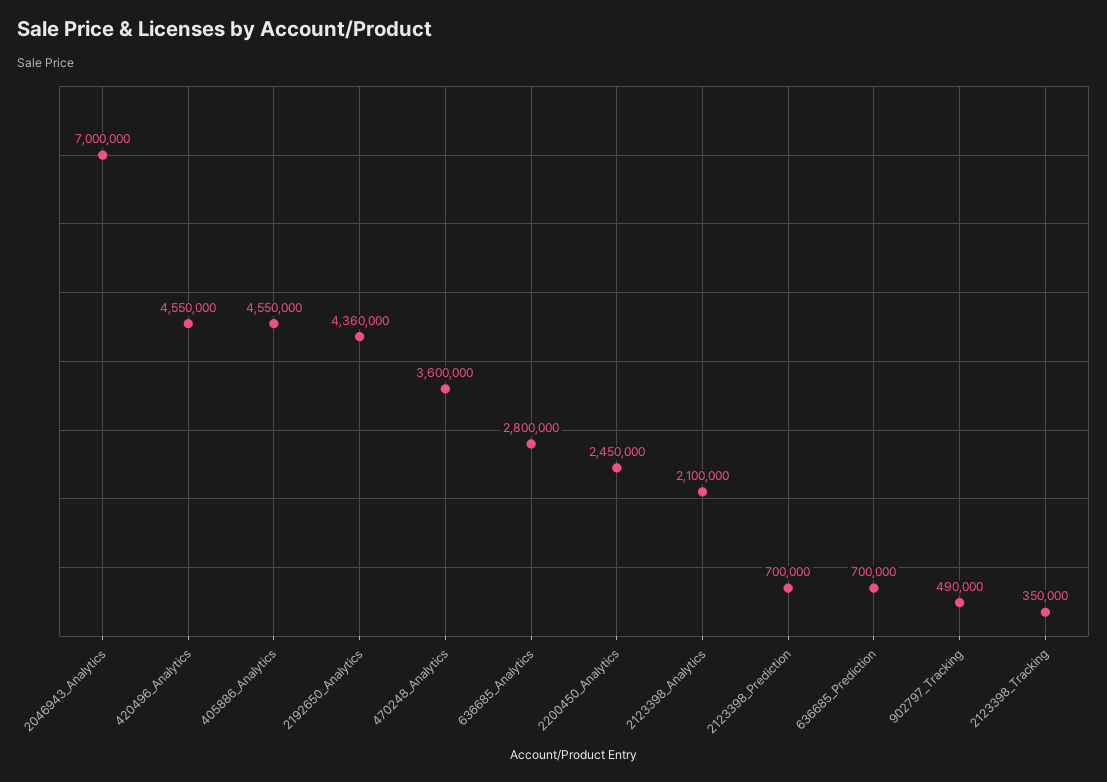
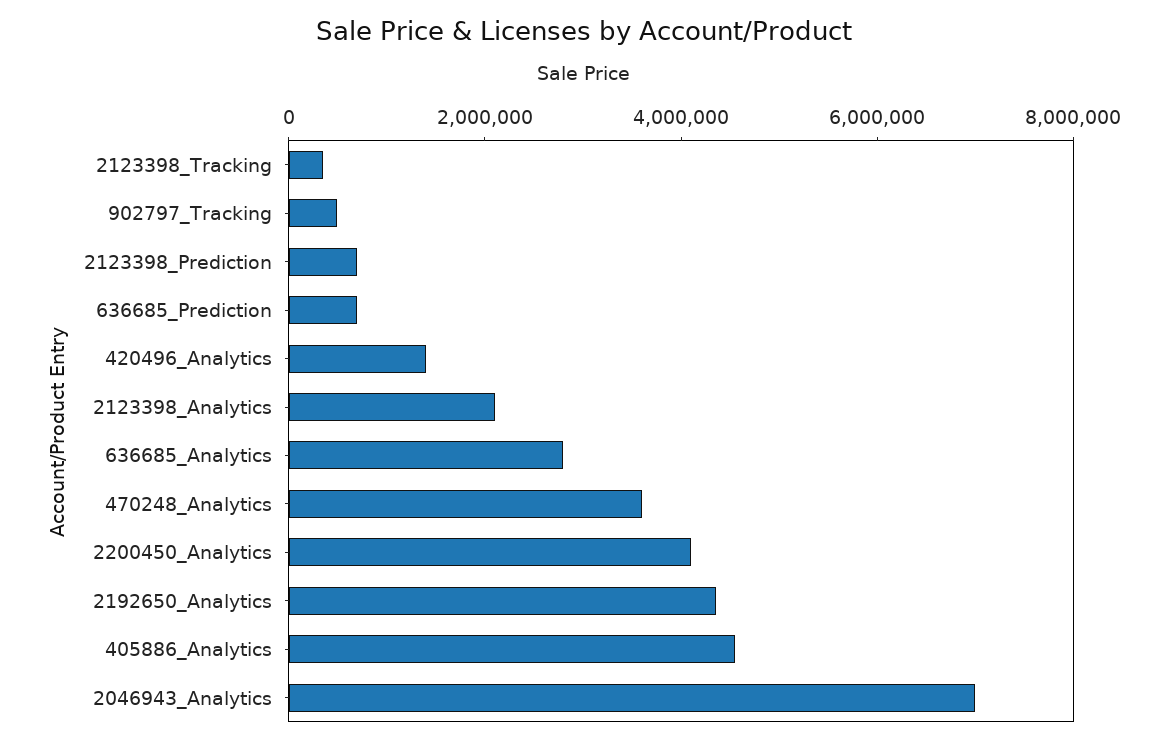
  {
    "2046943_Analytics": 7000000,
-   "420496_Analytics": 4550000,
+   "420496_Analytics": 1500000,
    "405886_Analytics": 4550000,
    "2192650_Analytics": 4360000,
    "470248_Analytics": 3600000,
    "636685_Analytics": 2800000,
-   "2200450_Analytics": 2450000,
+   "2200450_Analytics": 4000000,
    "2123398_Analytics": 2100000,
    "2123398_Prediction": 700000,
    "636685_Prediction": 700000,
    "902797_Tracking": 490000,
    "2123398_Tracking": 350000
  }

